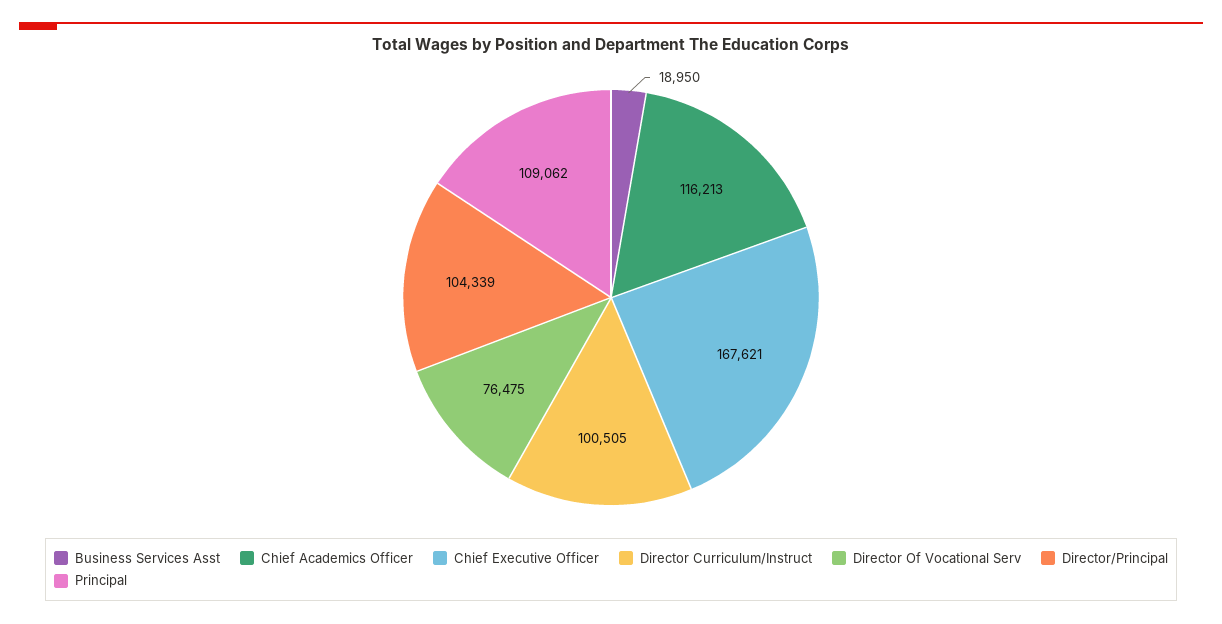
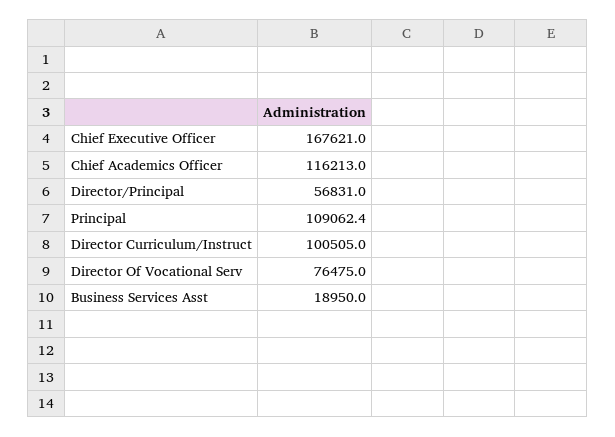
  {
    "Business Services Asst": 18950,
    "Chief Academics Officer": 116213,
    "Chief Executive Officer": 167621,
    "Director Curriculum/Instruct": 100505,
    "Director Of Vocational Serv": 76475,
-   "Director/Principal": 104339,
+   "Director/Principal": 56831,
    "Principal": 109062.4
  }

